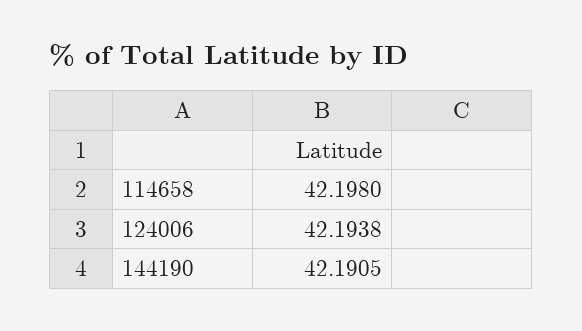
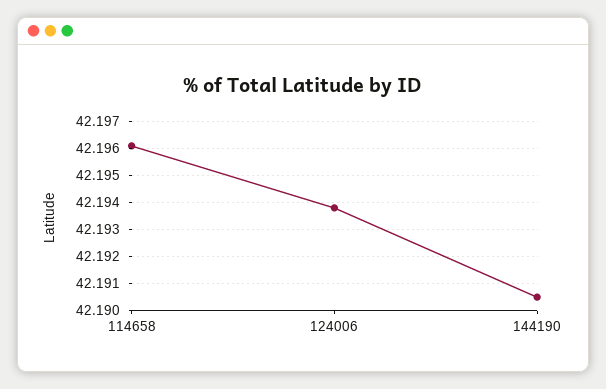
  {
-   "114658": 42.198,
+   "114658": 42.196,
    "124006": 42.1938,
    "144190": 42.1905
  }

